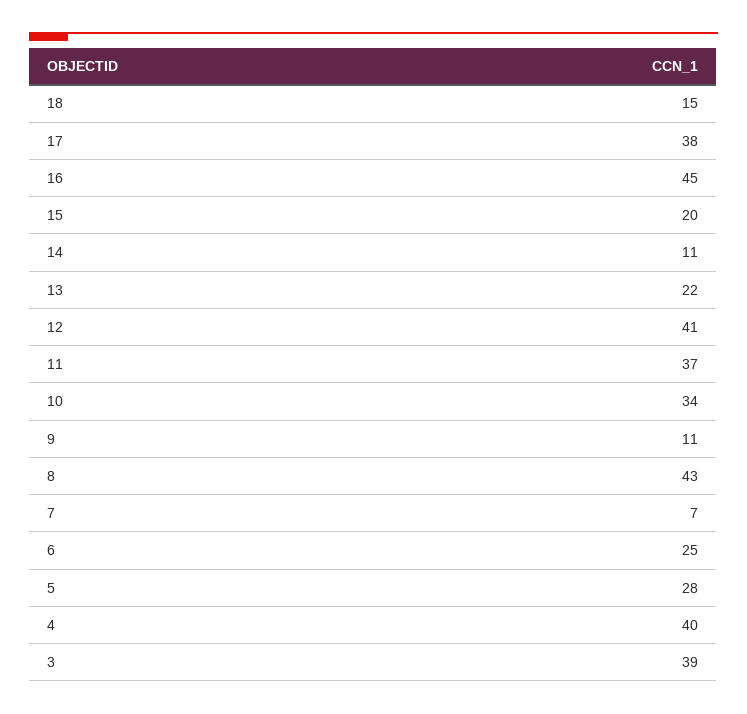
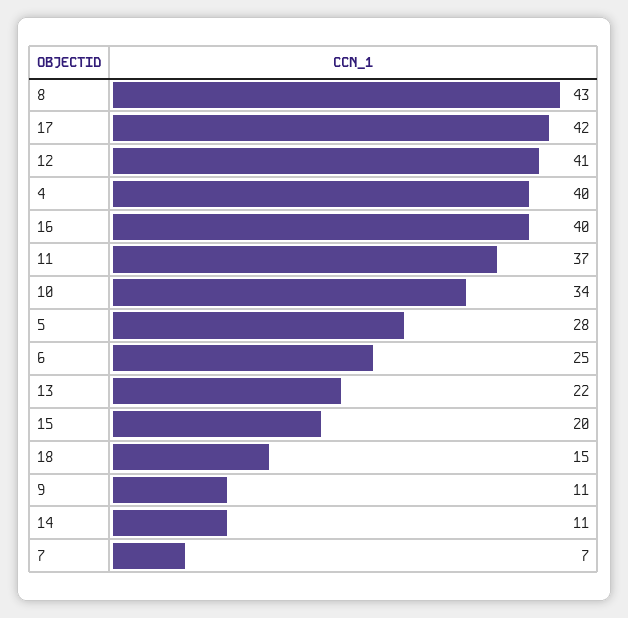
  {
    "18": 15,
-   "17": 38,
+   "17": 42,
-   "16": 45,
+   "16": 40,
    "15": 20,
    "14": 11,
    "13": 22,
    "12": 41,
    "11": 37,
    "10": 34,
    "9": 11,
    "8": 43,
    "7": 7,
    "6": 25,
    "5": 28,
-   "4": 40,
+   "4": 40
-   "3": 39
  }

